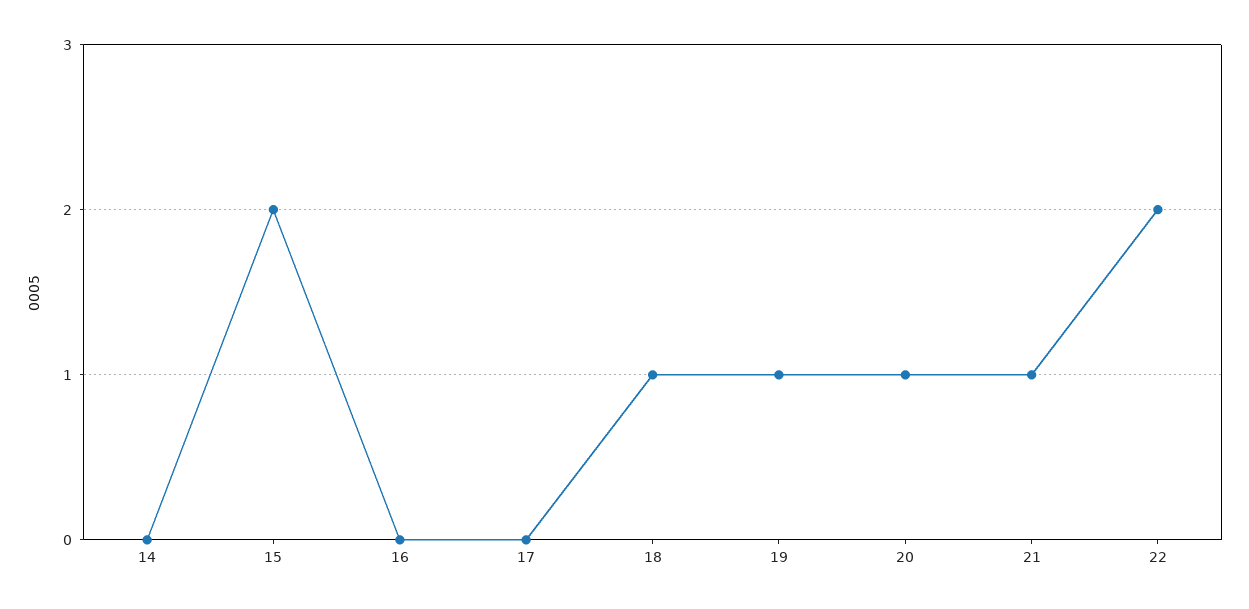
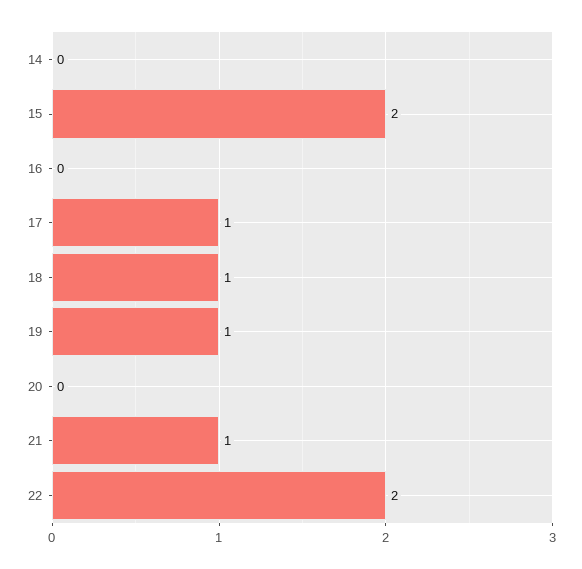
  {
    "14": 0,
    "15": 2,
    "16": 0,
-   "17": 0,
+   "17": 1,
    "18": 1,
    "19": 1,
-   "20": 1,
+   "20": 0,
    "21": 1,
    "22": 2
  }

